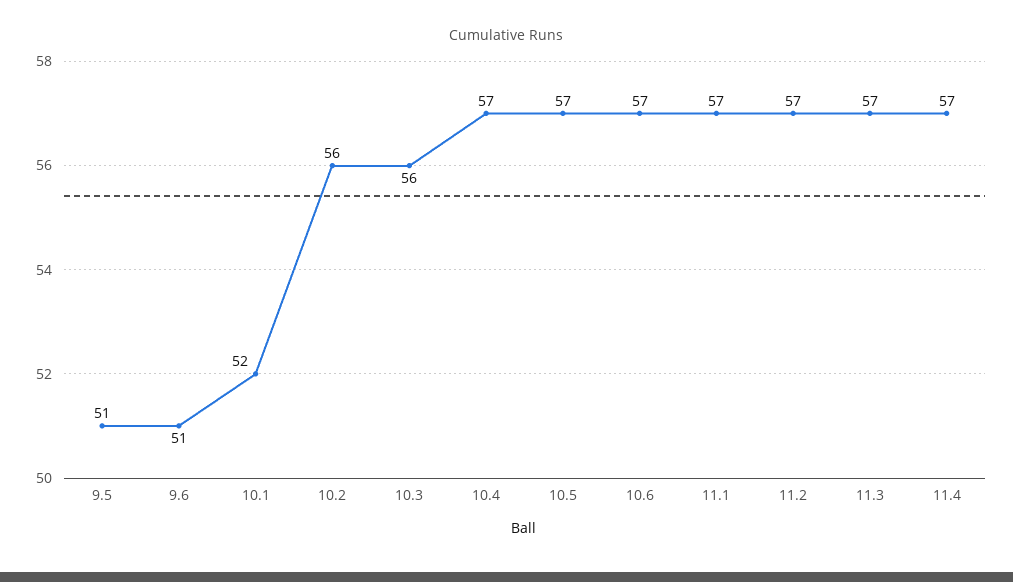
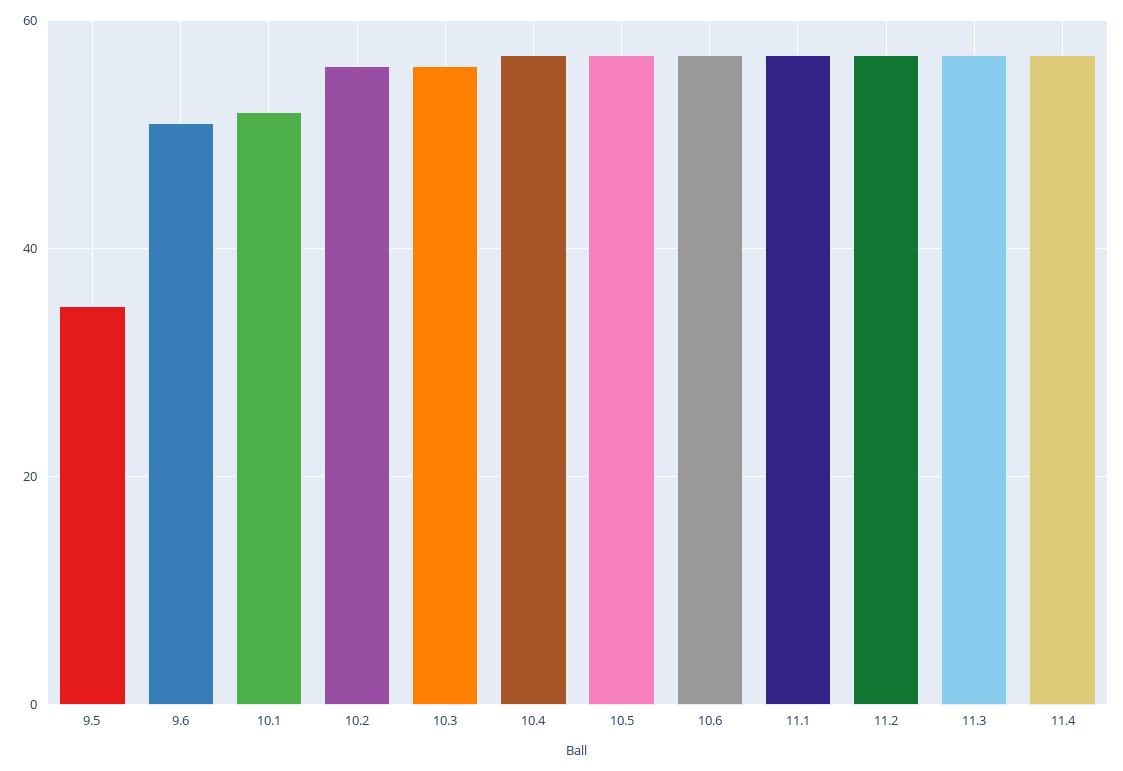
  {
-   "9.5": 51,
+   "9.5": 35,
    "9.6": 51,
    "10.1": 52,
    "10.2": 56,
    "10.3": 56,
    "10.4": 57,
    "10.5": 57,
    "10.6": 57,
    "11.1": 57,
    "11.2": 57,
    "11.3": 57,
    "11.4": 57
  }

